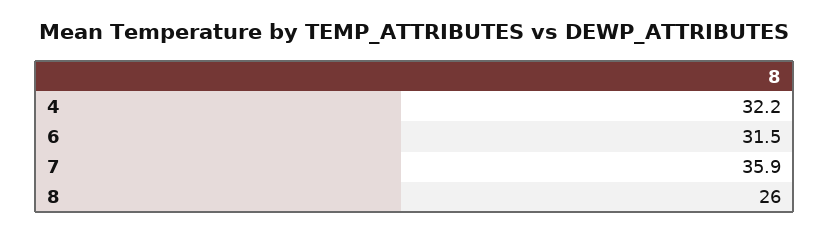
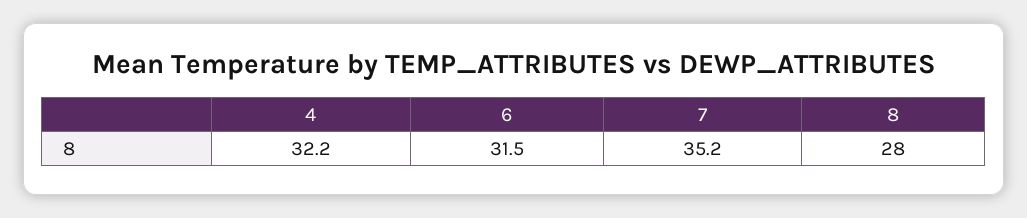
  {
    "4": 32.2,
    "6": 31.5,
-   "7": 35.9,
+   "7": 35.2,
-   "8": 26
+   "8": 28
  }

